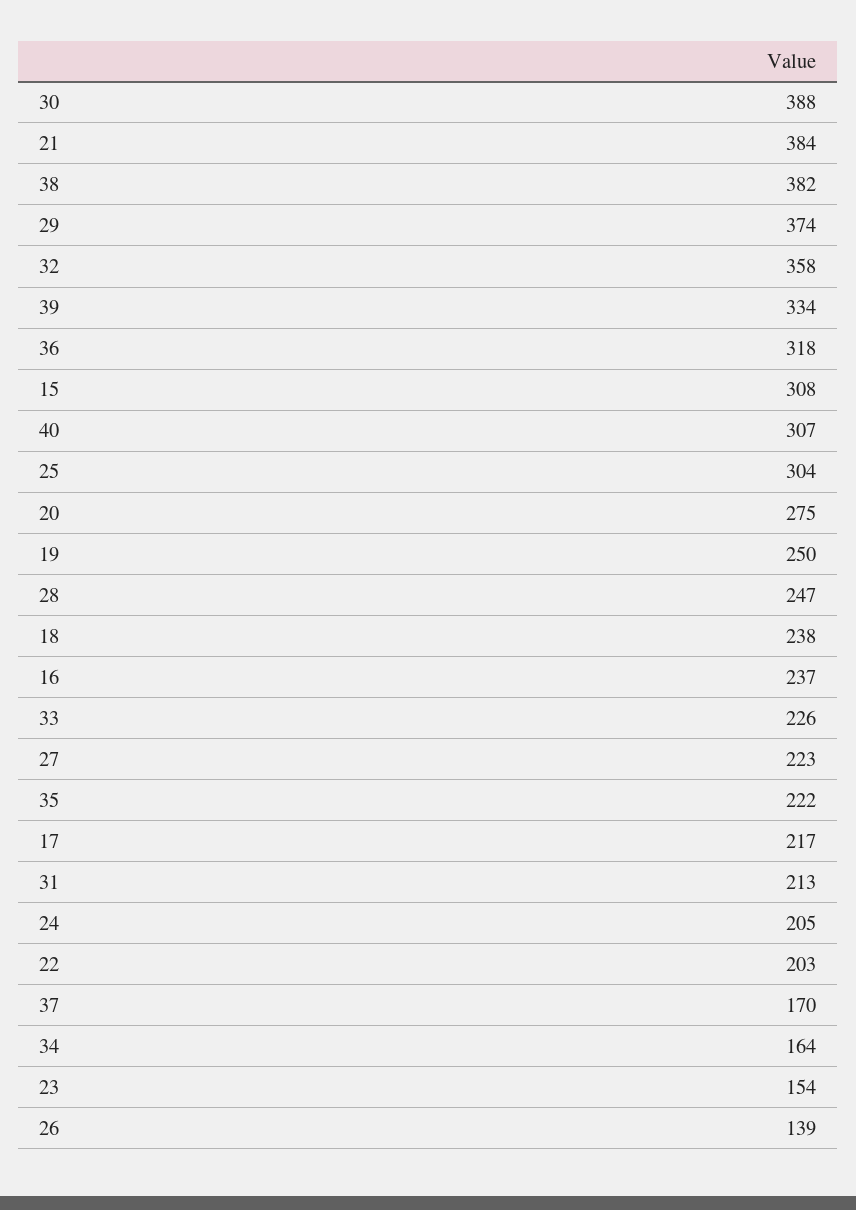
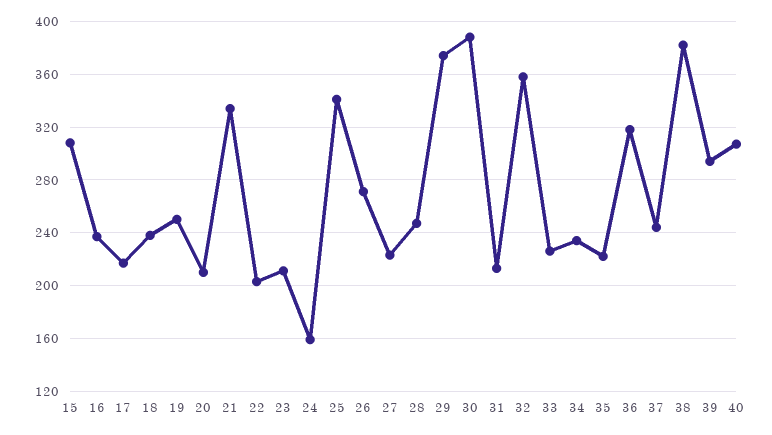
  {
    "30": 388,
-   "21": 384,
+   "21": 335,
    "38": 382,
    "29": 374,
    "32": 358,
-   "39": 334,
+   "39": 295,
    "36": 318,
    "15": 308,
    "40": 307,
-   "25": 304,
+   "25": 340,
-   "20": 275,
+   "20": 210,
    "19": 250,
    "28": 247,
    "18": 238,
    "16": 237,
    "33": 226,
    "27": 223,
    "35": 222,
    "17": 217,
    "31": 213,
-   "24": 205,
+   "24": 160,
    "22": 203,
-   "37": 170,
+   "37": 245,
-   "34": 164,
+   "34": 235,
-   "23": 154,
+   "23": 210,
-   "26": 139
+   "26": 270
  }

